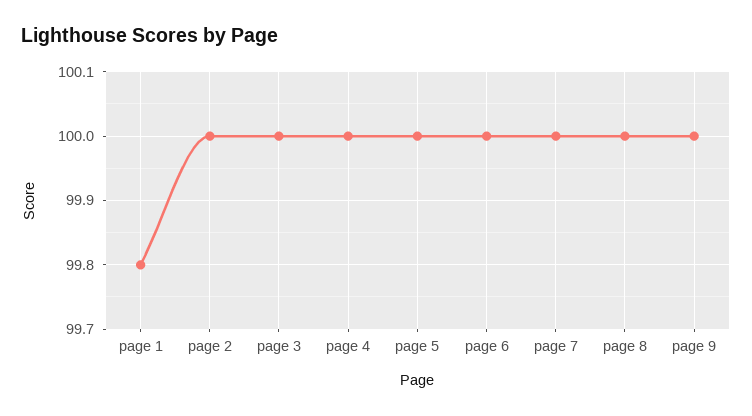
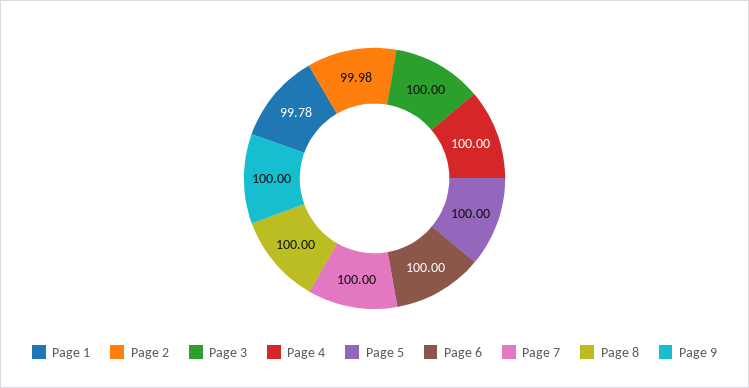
  {
-   "page 1": 99.8,
+   "page 1": 99.78,
-   "page 2": 100,
+   "page 2": 99.98,
    "page 3": 100,
    "page 4": 100,
    "page 5": 100,
    "page 6": 100,
    "page 7": 100,
    "page 8": 100,
    "page 9": 100
  }

